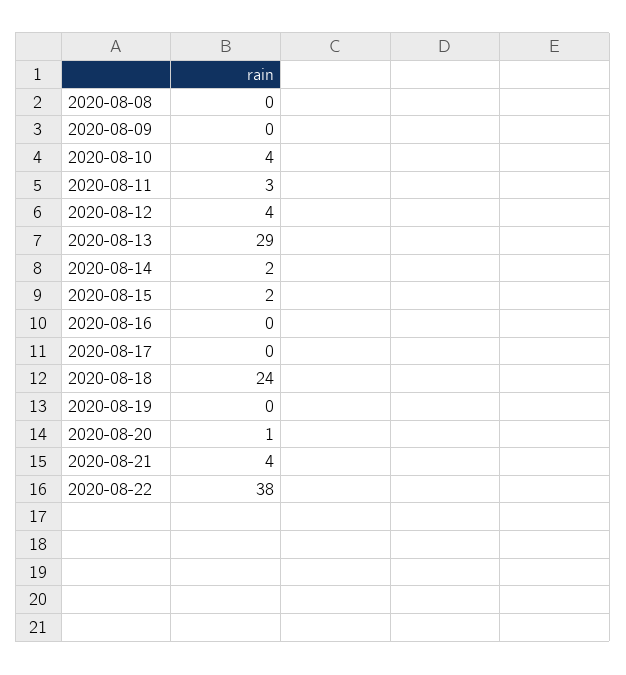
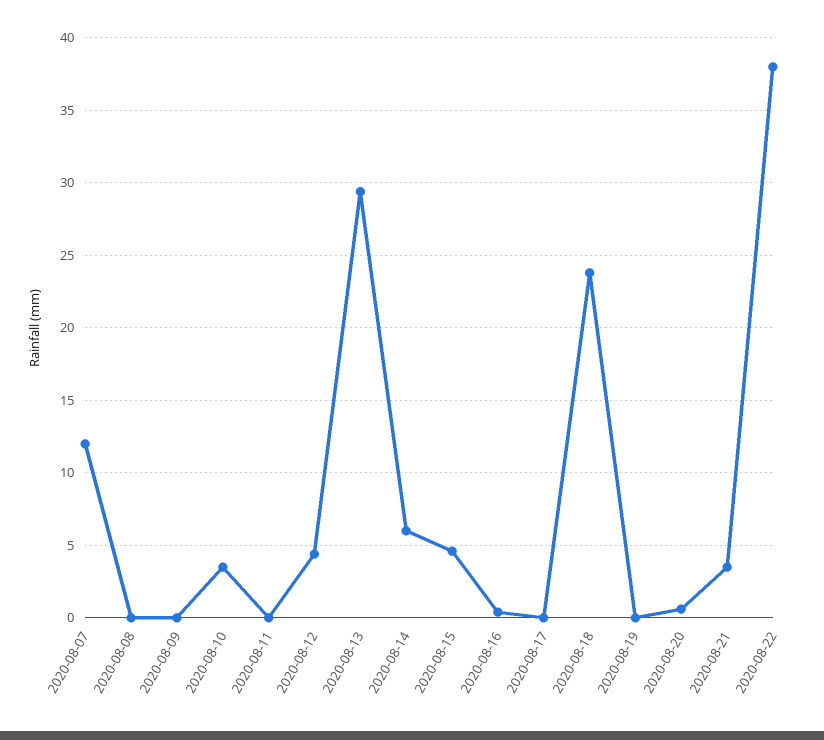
  {
    "2020-08-08": 0,
    "2020-08-09": 0,
    "2020-08-10": 4,
-   "2020-08-11": 3,
+   "2020-08-11": 0,
    "2020-08-12": 4,
    "2020-08-13": 29,
-   "2020-08-14": 2,
+   "2020-08-14": 6,
-   "2020-08-15": 2,
+   "2020-08-15": 4.5,
    "2020-08-16": 0,
    "2020-08-17": 0,
    "2020-08-18": 24,
    "2020-08-19": 0,
    "2020-08-20": 1,
    "2020-08-21": 4,
-   "2020-08-22": 38
+   "2020-08-22": 38,
+   "2020-08-07": 12
  }

